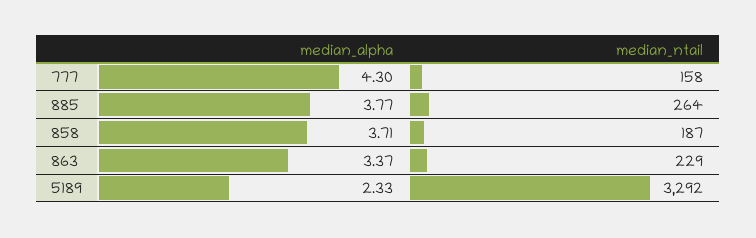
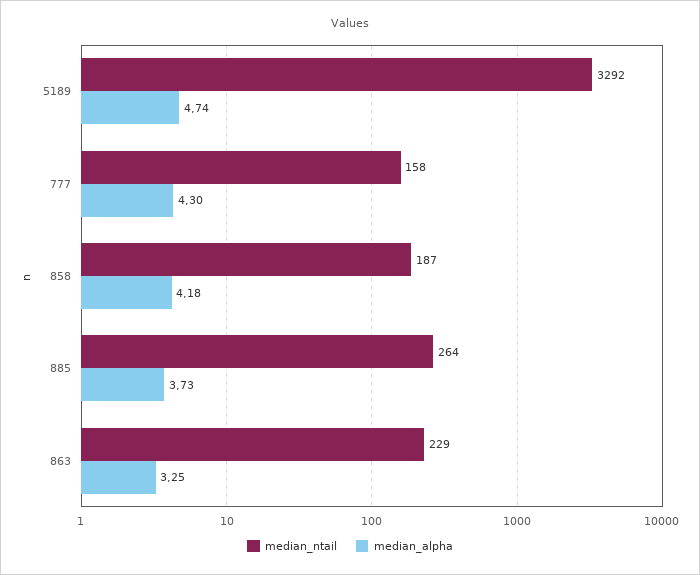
  {
    "median_alpha": {
      "777": 4.3,
-     "885": 3.77,
+     "885": 3.73,
-     "858": 3.71,
+     "858": 4.18,
-     "863": 3.37,
+     "863": 3.25,
-     "5189": 2.33
+     "5189": 4.74
    },
    "median_ntail": {
      "777": 158,
      "885": 264,
      "858": 187,
      "863": 229,
      "5189": 3292
    }
  }

